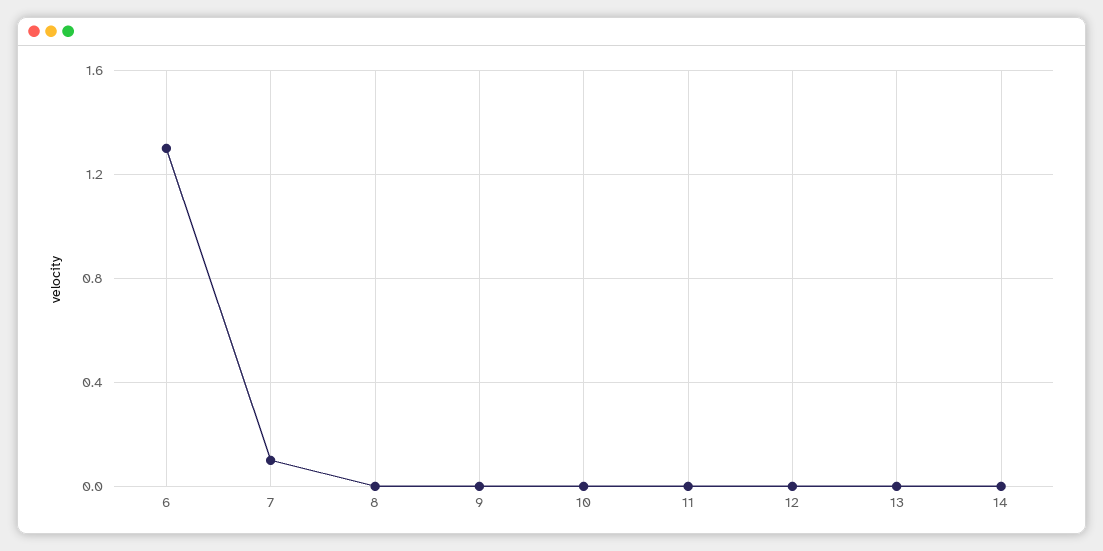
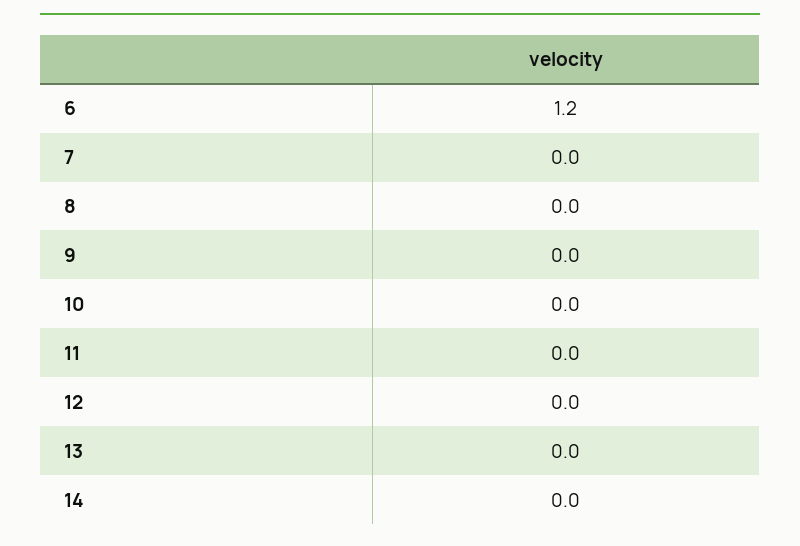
  {
-   "6": 1.3,
+   "6": 1.2,
-   "7": 0.1,
+   "7": 0,
    "8": 0,
    "9": 0,
    "10": 0,
    "11": 0,
    "12": 0,
    "13": 0,
    "14": 0
  }

